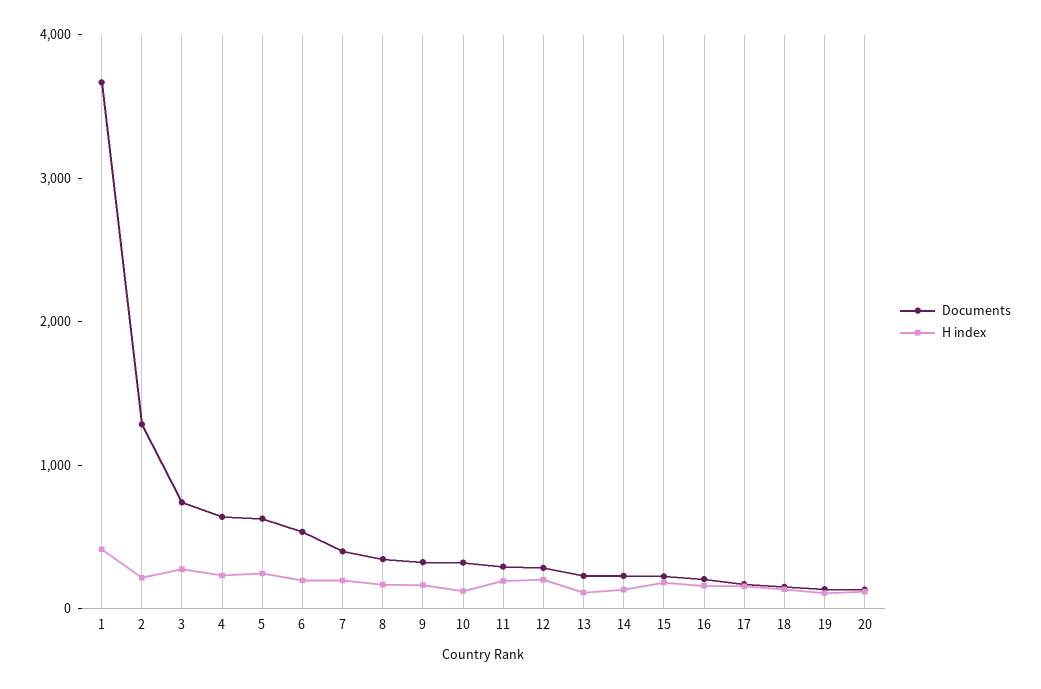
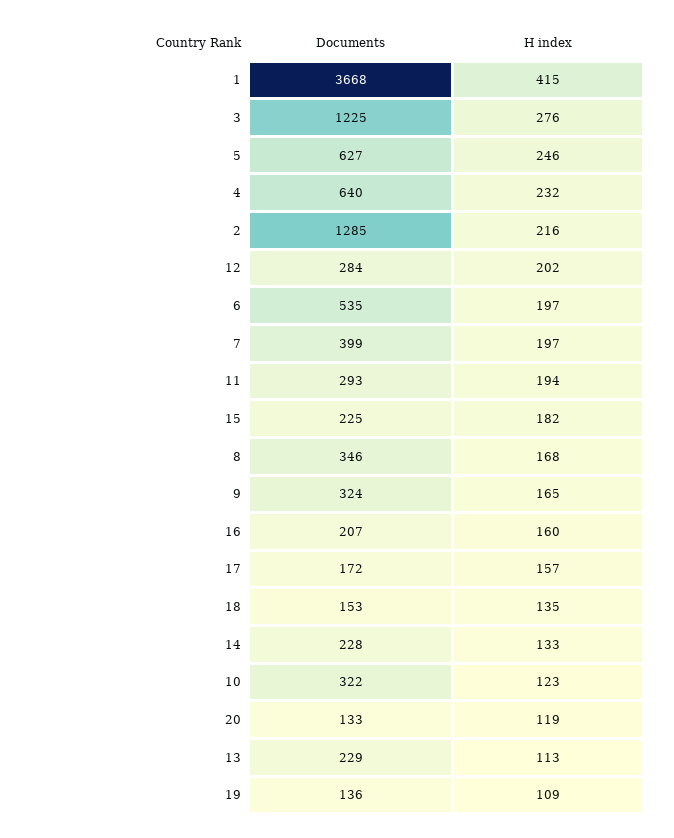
  {
    "Documents": {
      "1": 3668,
      "2": 1285,
-     "3": 800,
+     "3": 1225,
      "4": 640,
      "5": 627,
      "6": 535,
      "7": 399,
      "8": 346,
      "9": 324,
      "10": 322,
      "11": 293,
      "12": 284,
      "13": 229,
      "14": 228,
      "15": 225,
      "16": 207,
      "17": 172,
      "18": 153,
      "19": 136,
      "20": 133
    },
    "H index": {
      "1": 415,
      "2": 216,
      "3": 276,
      "4": 232,
      "5": 246,
      "6": 197,
      "7": 197,
      "8": 168,
      "9": 165,
      "10": 123,
      "11": 194,
      "12": 202,
      "13": 113,
      "14": 133,
      "15": 182,
      "16": 160,
      "17": 157,
      "18": 135,
      "19": 109,
      "20": 119
    }
  }

